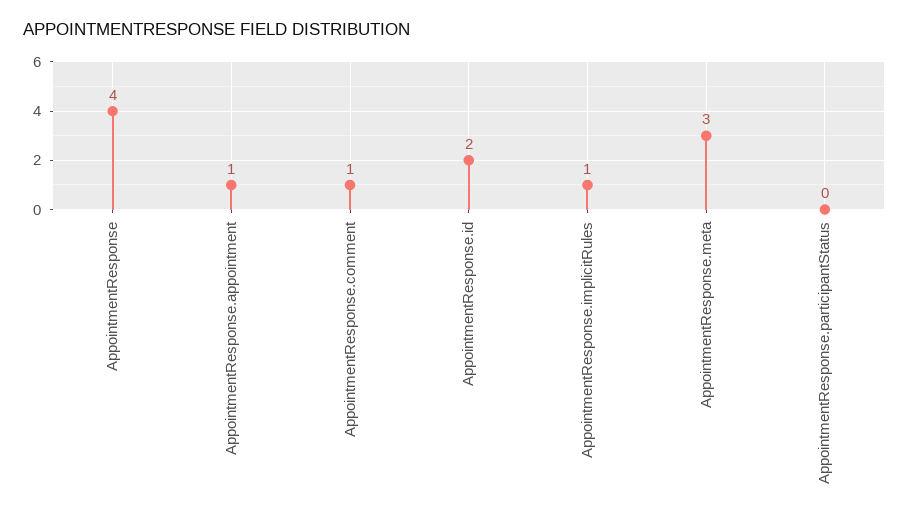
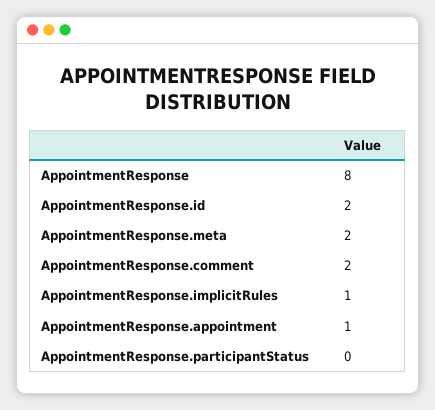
  {
-   "AppointmentResponse": 4,
+   "AppointmentResponse": 8,
    "AppointmentResponse.appointment": 1,
-   "AppointmentResponse.comment": 1,
+   "AppointmentResponse.comment": 2,
    "AppointmentResponse.id": 2,
    "AppointmentResponse.implicitRules": 1,
-   "AppointmentResponse.meta": 3,
+   "AppointmentResponse.meta": 2,
    "AppointmentResponse.participantStatus": 0
  }

